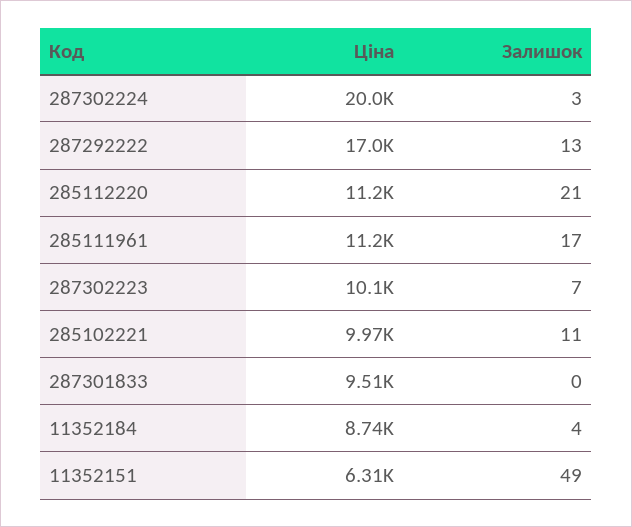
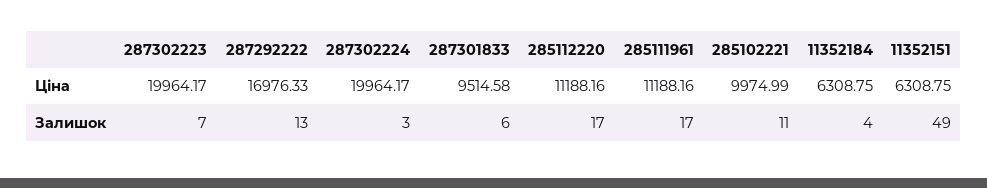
  {
    "Ціна": {
      "287302224": 19964.17,
      "287292222": 16976.33,
      "285112220": 11188.16,
      "285111961": 11188.16,
-     "287302223": 10100,
+     "287302223": 19964.17,
      "285102221": 9974.99,
      "287301833": 9514.58,
-     "11352184": 8740,
+     "11352184": 6308.75,
      "11352151": 6308.75
    },
    "Залишок": {
      "287302224": 3,
      "287292222": 13,
-     "285112220": 21,
+     "285112220": 17,
      "285111961": 17,
      "287302223": 7,
      "285102221": 11,
-     "287301833": 0,
+     "287301833": 6,
      "11352184": 4,
      "11352151": 49
    }
  }

